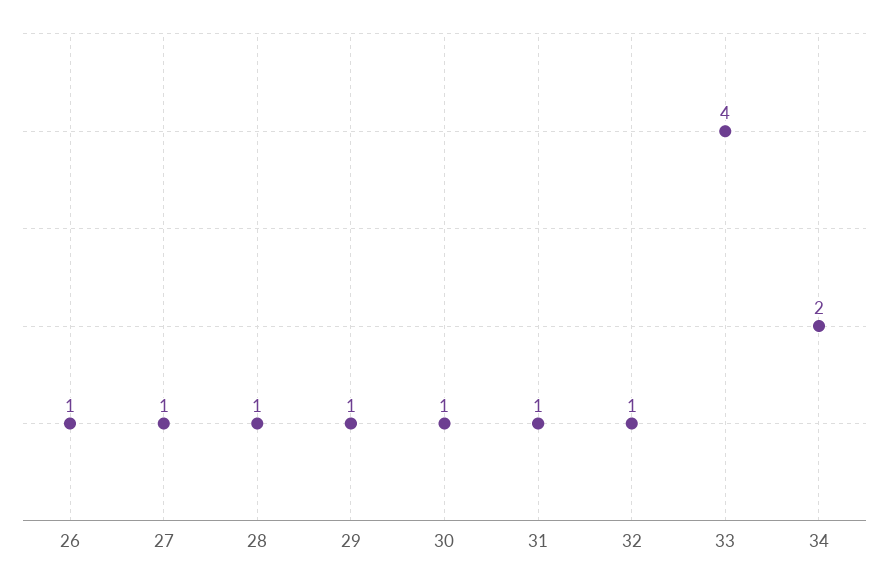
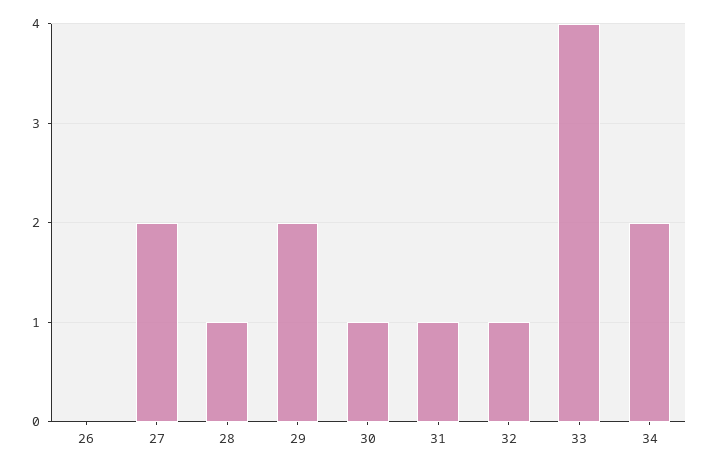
  {
-   "26": 1,
+   "26": 0,
-   "27": 1,
+   "27": 2,
    "28": 1,
-   "29": 1,
+   "29": 2,
    "30": 1,
    "31": 1,
    "32": 1,
    "33": 4,
    "34": 2
  }

